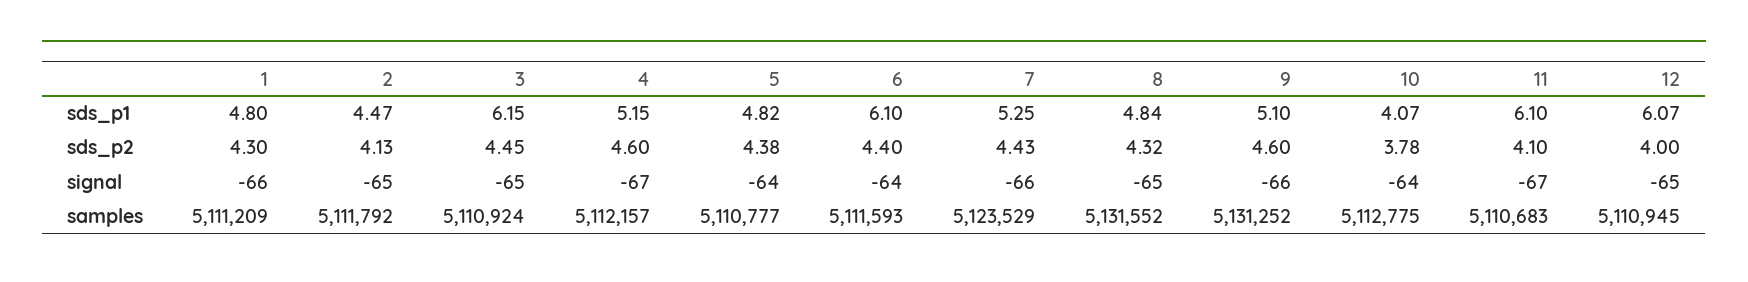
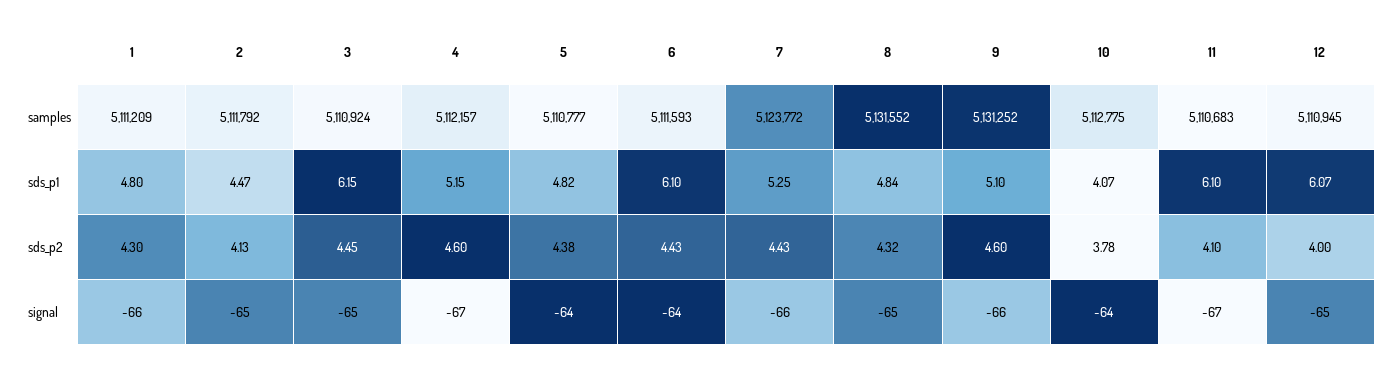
  {
    "1": {
      "sds_p1": 4.8,
      "sds_p2": 4.3,
      "signal": -66,
      "samples": 5111209
    },
    "2": {
      "sds_p1": 4.47,
      "sds_p2": 4.13,
      "signal": -65,
      "samples": 5111792
    },
    "3": {
      "sds_p1": 6.15,
      "sds_p2": 4.45,
      "signal": -65,
      "samples": 5110924
    },
    "4": {
      "sds_p1": 5.15,
      "sds_p2": 4.6,
      "signal": -67,
      "samples": 5112157
    },
    "5": {
      "sds_p1": 4.82,
      "sds_p2": 4.38,
      "signal": -64,
      "samples": 5110777
    },
    "6": {
      "sds_p1": 6.1,
-     "sds_p2": 4.4,
+     "sds_p2": 4.43,
      "signal": -64,
      "samples": 5111593
    },
    "7": {
      "sds_p1": 5.25,
      "sds_p2": 4.43,
      "signal": -66,
-     "samples": 5123529
+     "samples": 5123772
    },
    "8": {
      "sds_p1": 4.84,
      "sds_p2": 4.32,
      "signal": -65,
      "samples": 5131552
    },
    "9": {
      "sds_p1": 5.1,
      "sds_p2": 4.6,
      "signal": -66,
      "samples": 5131252
    },
    "10": {
      "sds_p1": 4.07,
      "sds_p2": 3.78,
      "signal": -64,
      "samples": 5112775
    },
    "11": {
      "sds_p1": 6.1,
      "sds_p2": 4.1,
      "signal": -67,
      "samples": 5110683
    },
    "12": {
      "sds_p1": 6.07,
      "sds_p2": 4,
      "signal": -65,
      "samples": 5110945
    }
  }

